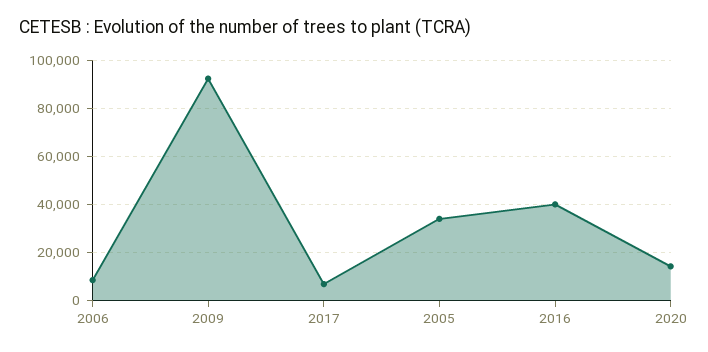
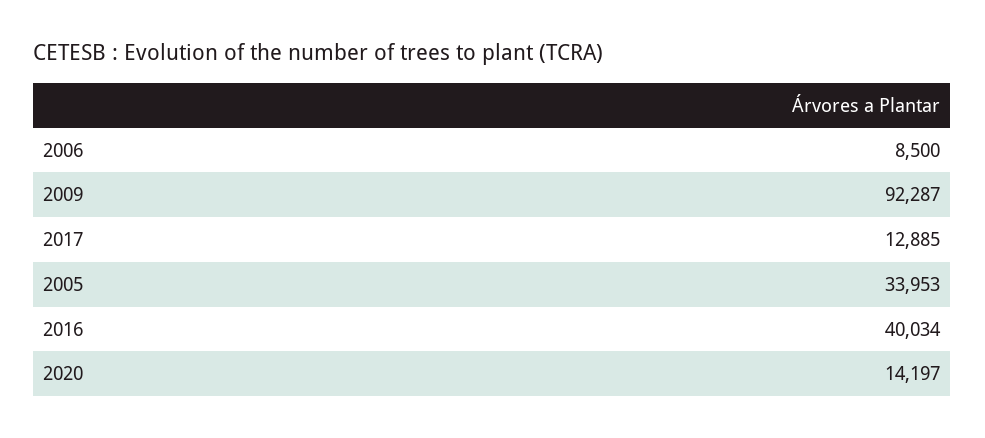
  {
    "2006": 8500,
    "2009": 92287,
-   "2017": 7500,
+   "2017": 12885,
    "2005": 33953,
    "2016": 40034,
    "2020": 14197
  }

